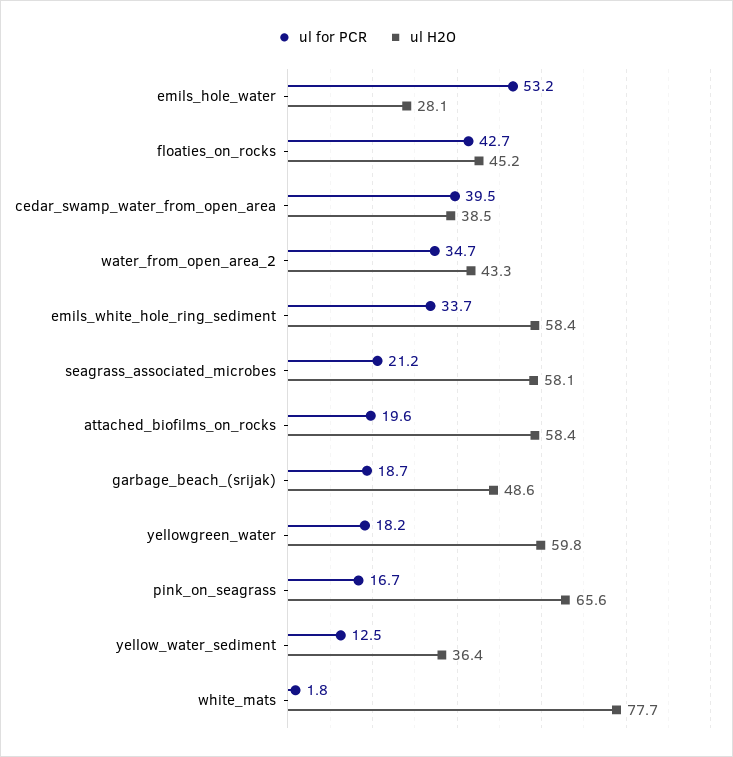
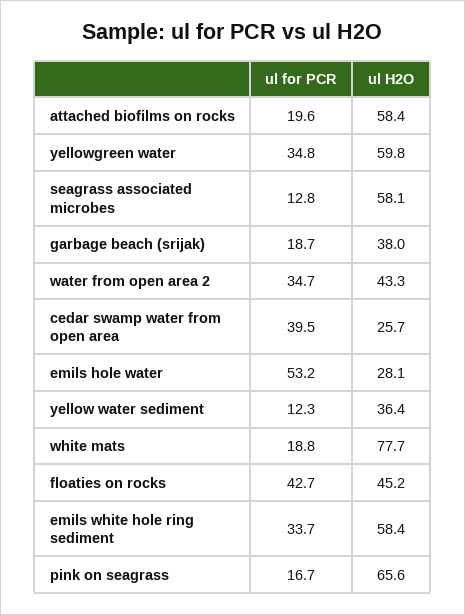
  {
    "ul for PCR": {
      "emils_hole_water": 53.2,
      "floaties_on_rocks": 42.7,
      "cedar_swamp_water_from_open_area": 39.5,
      "water_from_open_area_2": 34.7,
      "emils_white_hole_ring_sediment": 33.7,
-     "seagrass_associated_microbes": 21.2,
+     "seagrass_associated_microbes": 12.8,
      "attached_biofilms_on_rocks": 19.6,
      "garbage_beach_(srijak)": 18.7,
-     "yellowgreen_water": 18.2,
+     "yellowgreen_water": 34.8,
      "pink_on_seagrass": 16.7,
-     "yellow_water_sediment": 12.5,
+     "yellow_water_sediment": 12.3,
-     "white_mats": 1.8
+     "white_mats": 18.8
    },
    "ul H2O": {
      "emils_hole_water": 28.1,
      "floaties_on_rocks": 45.2,
-     "cedar_swamp_water_from_open_area": 38.5,
+     "cedar_swamp_water_from_open_area": 25.7,
      "water_from_open_area_2": 43.3,
      "emils_white_hole_ring_sediment": 58.4,
      "seagrass_associated_microbes": 58.1,
      "attached_biofilms_on_rocks": 58.4,
-     "garbage_beach_(srijak)": 48.6,
+     "garbage_beach_(srijak)": 38,
      "yellowgreen_water": 59.8,
      "pink_on_seagrass": 65.6,
      "yellow_water_sediment": 36.4,
      "white_mats": 77.7
    }
  }

